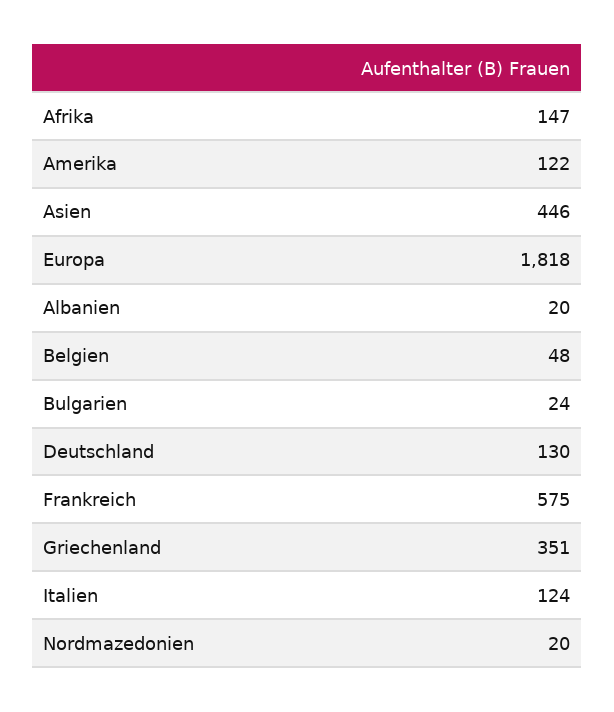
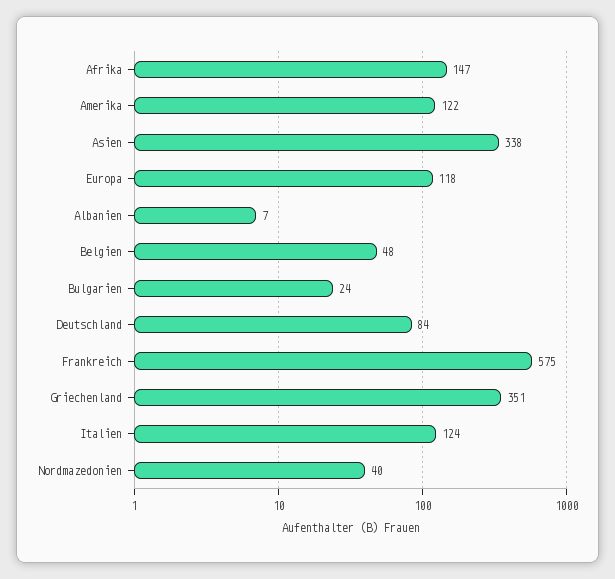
  {
    "Afrika": 147,
    "Amerika": 122,
-   "Asien": 446,
+   "Asien": 338,
-   "Europa": 1818,
+   "Europa": 118,
-   "Albanien": 20,
+   "Albanien": 7,
    "Belgien": 48,
    "Bulgarien": 24,
-   "Deutschland": 130,
+   "Deutschland": 84,
    "Frankreich": 575,
    "Griechenland": 351,
    "Italien": 124,
-   "Nordmazedonien": 20
+   "Nordmazedonien": 40
  }

